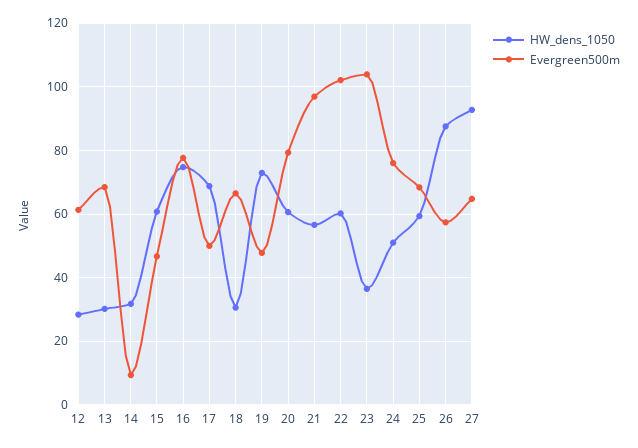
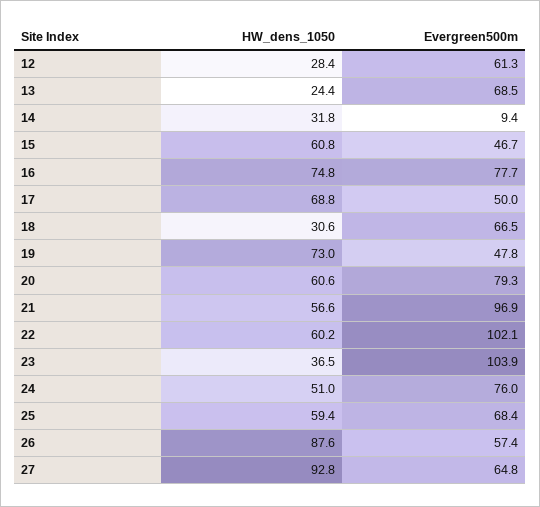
  {
    "HW_dens_1050": {
      "12": 28.4,
-     "13": 30,
+     "13": 24.4,
      "14": 31.8,
      "15": 60.8,
      "16": 74.8,
      "17": 68.8,
      "18": 30.6,
      "19": 73,
      "20": 60.6,
      "21": 56.6,
      "22": 60.2,
      "23": 36.5,
      "24": 51,
      "25": 59.4,
      "26": 87.6,
      "27": 92.8
    },
    "Evergreen500m": {
      "12": 61.3,
      "13": 68.5,
      "14": 9.4,
      "15": 46.7,
      "16": 77.7,
      "17": 50,
      "18": 66.5,
      "19": 47.8,
      "20": 79.3,
      "21": 96.9,
      "22": 102.1,
      "23": 103.9,
      "24": 76,
      "25": 68.4,
      "26": 57.4,
      "27": 64.8
    }
  }

